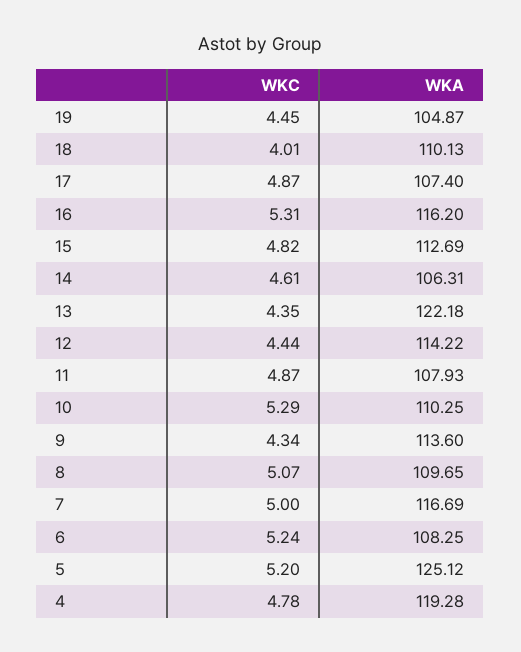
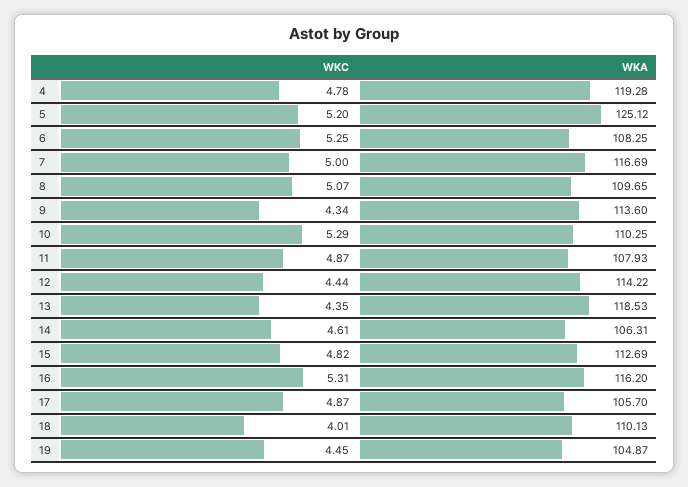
  {
    "WKC": {
      "19": 4.45,
      "18": 4.01,
      "17": 4.87,
      "16": 5.31,
      "15": 4.82,
      "14": 4.61,
      "13": 4.35,
      "12": 4.44,
      "11": 4.87,
      "10": 5.29,
      "9": 4.34,
      "8": 5.07,
      "7": 5,
-     "6": 5.24,
+     "6": 5.25,
      "5": 5.2,
      "4": 4.78
    },
    "WKA": {
      "19": 104.87,
      "18": 110.13,
-     "17": 107.4,
+     "17": 105.7,
      "16": 116.2,
      "15": 112.69,
      "14": 106.31,
-     "13": 122.18,
+     "13": 118.53,
      "12": 114.22,
      "11": 107.93,
      "10": 110.25,
      "9": 113.6,
      "8": 109.65,
      "7": 116.69,
      "6": 108.25,
      "5": 125.12,
      "4": 119.28
    }
  }

